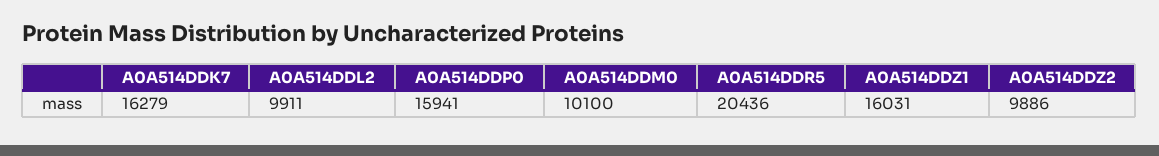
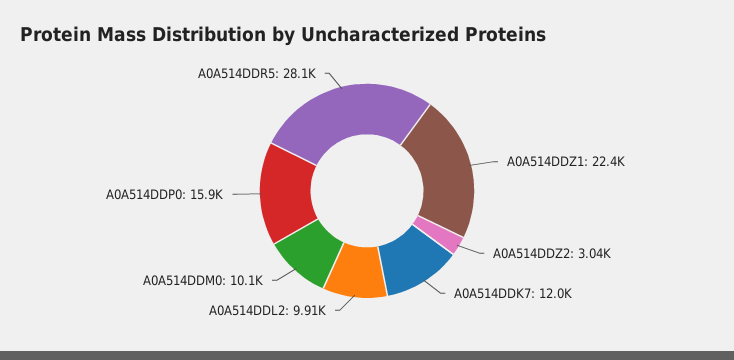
  {
-   "A0A514DDK7": 16279,
+   "A0A514DDK7": 12000,
    "A0A514DDL2": 9911,
    "A0A514DDP0": 15941,
    "A0A514DDM0": 10100,
-   "A0A514DDR5": 20436,
+   "A0A514DDR5": 28100,
-   "A0A514DDZ1": 16031,
+   "A0A514DDZ1": 22400,
-   "A0A514DDZ2": 9886
+   "A0A514DDZ2": 3040
  }

